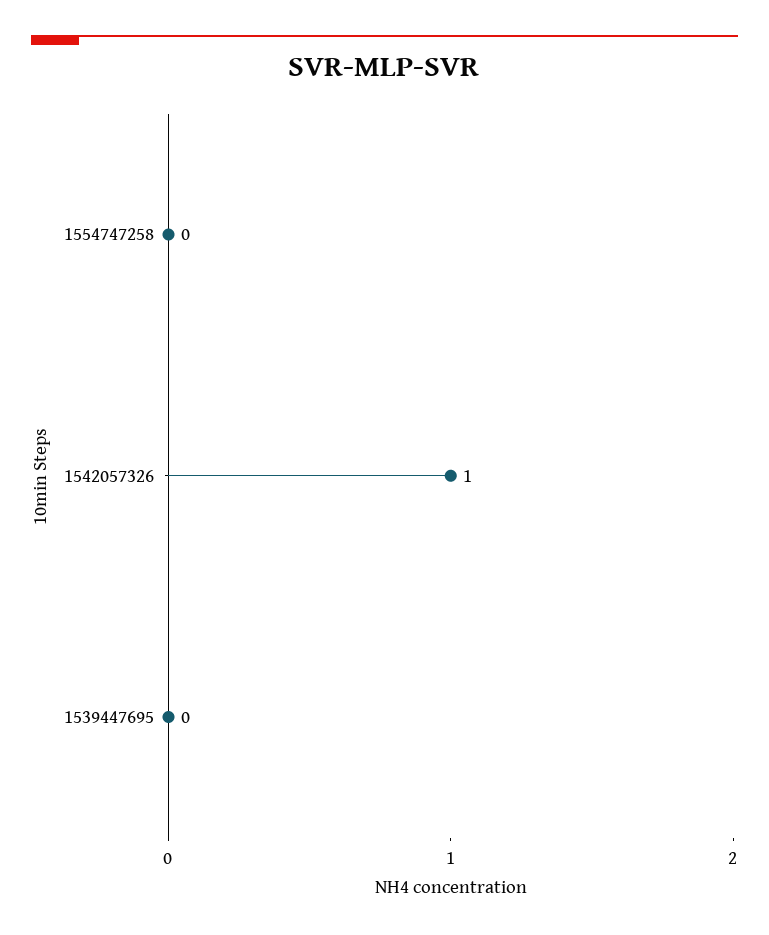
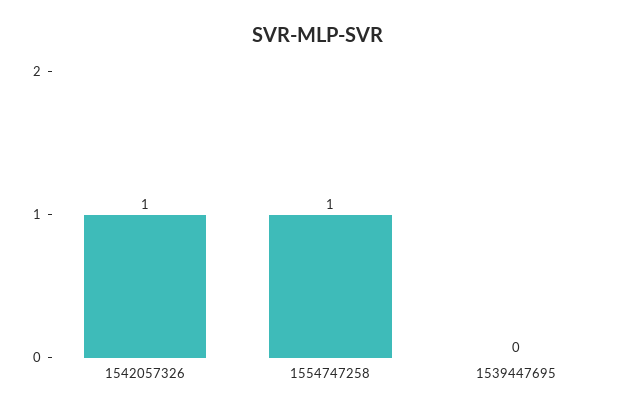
  {
-   "1554747258": 0,
+   "1554747258": 1,
    "1542057326": 1,
    "1539447695": 0
  }

